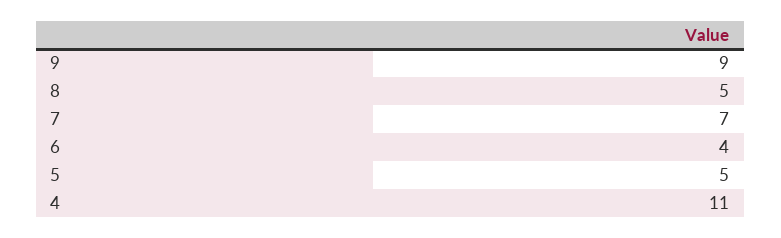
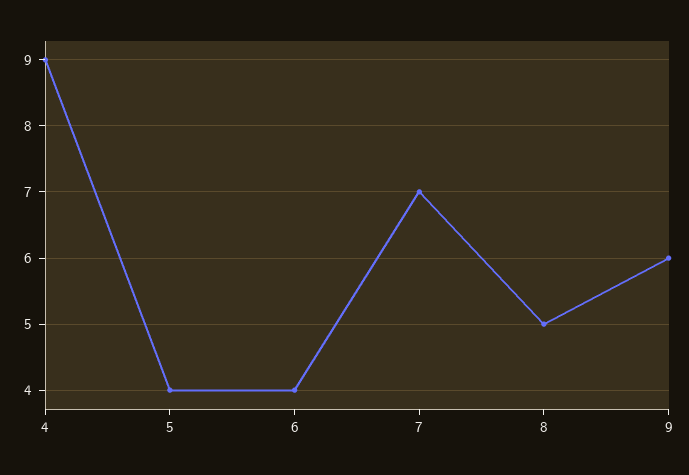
  {
-   "9": 9,
+   "9": 6,
    "8": 5,
    "7": 7,
    "6": 4,
-   "5": 5,
+   "5": 4,
-   "4": 11
+   "4": 9
  }

